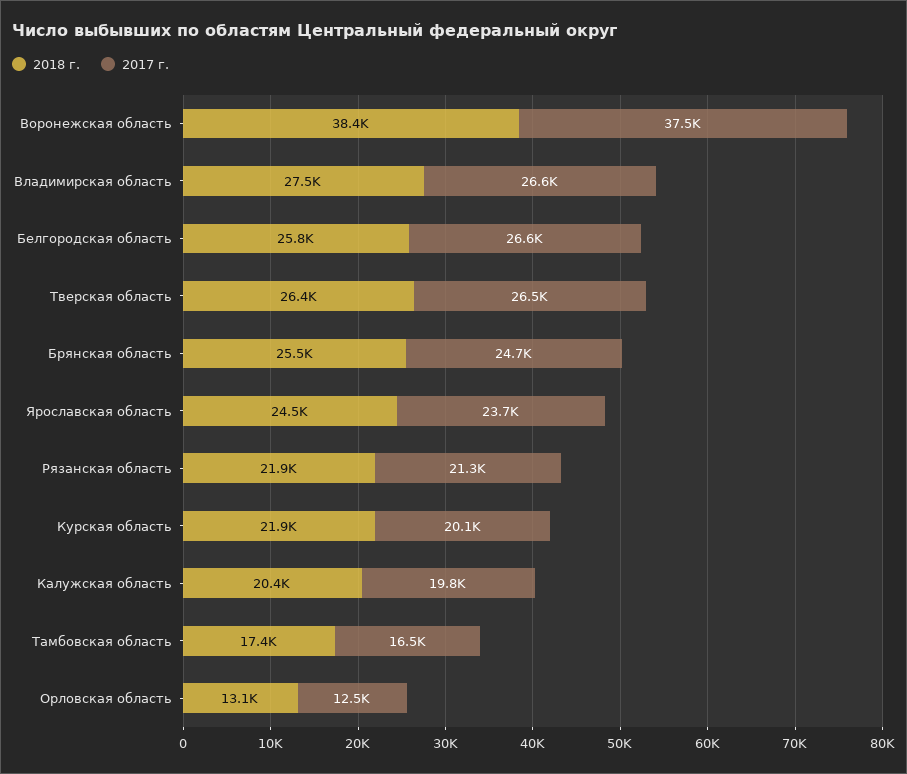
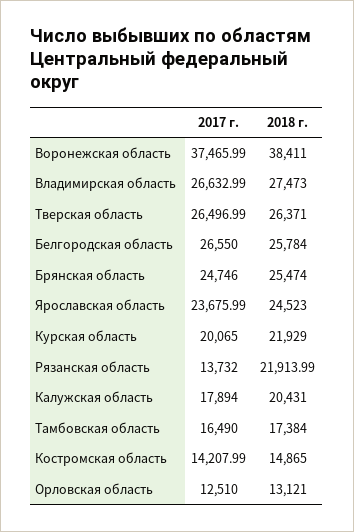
  {
    "2018 г.": {
      "Воронежская область": 38411,
      "Владимирская область": 27473,
      "Белгородская область": 25784,
      "Тверская область": 26371,
      "Брянская область": 25474,
      "Ярославская область": 24523,
      "Рязанская область": 21913.99,
      "Курская область": 21929,
      "Калужская область": 20431,
      "Тамбовская область": 17384,
-     "Орловская область": 13121
+     "Орловская область": 13121,
+     "Костромская область": 14865
    },
    "2017 г.": {
      "Воронежская область": 37465.99,
      "Владимирская область": 26632.99,
      "Белгородская область": 26550,
      "Тверская область": 26496.99,
      "Брянская область": 24746,
      "Ярославская область": 23675.99,
-     "Рязанская область": 21300,
+     "Рязанская область": 13732,
      "Курская область": 20065,
-     "Калужская область": 19800,
+     "Калужская область": 17894,
      "Тамбовская область": 16490,
-     "Орловская область": 12510
+     "Орловская область": 12510,
+     "Костромская область": 14207.99
    }
  }

